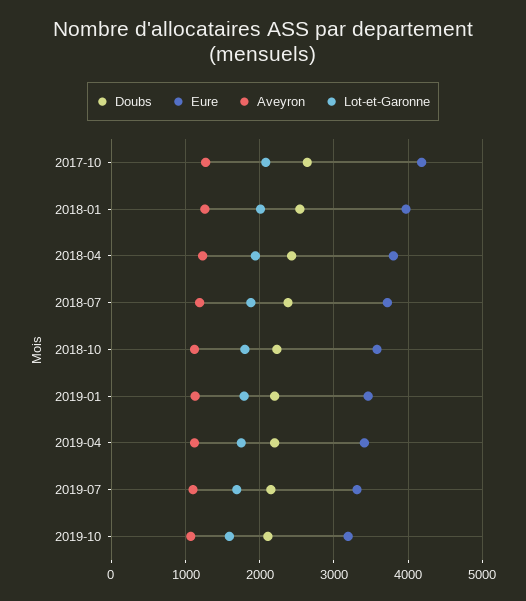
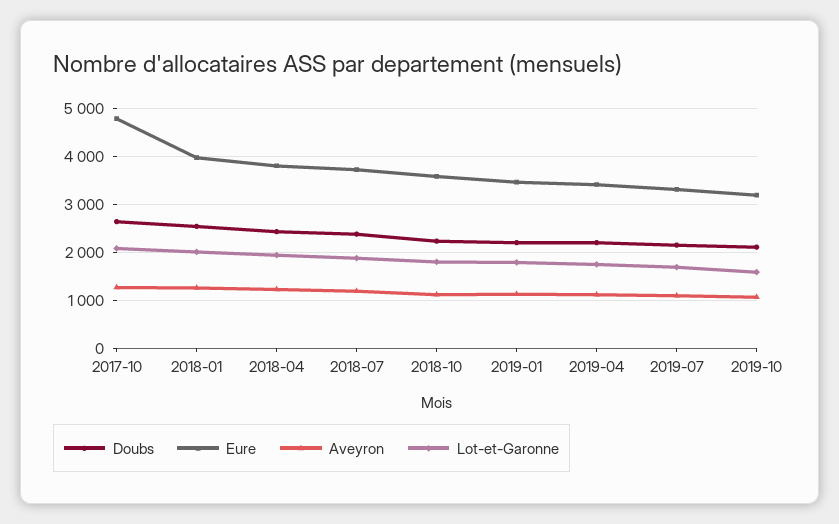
  {
    "Doubs": {
      "2017-10": 2600,
      "2018-01": 2500,
      "2018-04": 2400,
      "2018-07": 2400,
      "2018-10": 2200,
      "2019-01": 2200,
      "2019-04": 2200,
      "2019-07": 2200,
      "2019-10": 2100
    },
    "Eure": {
-     "2017-10": 4200,
+     "2017-10": 4800,
      "2018-01": 4000,
      "2018-04": 3800,
      "2018-07": 3700,
      "2018-10": 3600,
      "2019-01": 3500,
      "2019-04": 3400,
      "2019-07": 3300,
      "2019-10": 3200
    },
    "Aveyron": {
      "2017-10": 1300,
      "2018-01": 1300,
      "2018-04": 1200,
      "2018-07": 1200,
      "2018-10": 1100,
      "2019-01": 1100,
      "2019-04": 1100,
      "2019-07": 1100,
      "2019-10": 1100
    },
    "Lot-et-Garonne": {
      "2017-10": 2100,
      "2018-01": 2000,
      "2018-04": 1900,
      "2018-07": 1900,
      "2018-10": 1800,
      "2019-01": 1800,
      "2019-04": 1800,
      "2019-07": 1700,
      "2019-10": 1600
    }
  }

